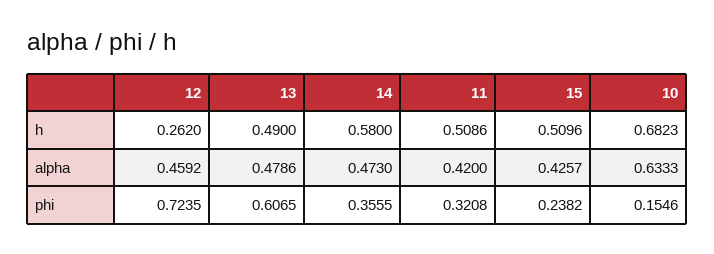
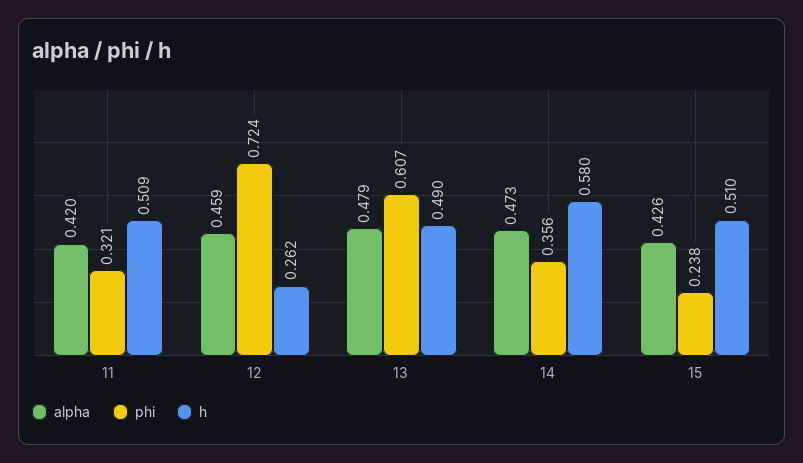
  {
    "h": {
      "12": 0.262,
      "13": 0.49,
      "14": 0.58,
      "11": 0.5086,
-     "15": 0.5096,
+     "15": 0.5096
-     "10": 0.6823
    },
    "alpha": {
      "12": 0.4592,
      "13": 0.4786,
      "14": 0.473,
      "11": 0.42,
-     "15": 0.4257,
+     "15": 0.4257
-     "10": 0.6333
    },
    "phi": {
      "12": 0.7235,
      "13": 0.6065,
      "14": 0.3555,
      "11": 0.3208,
-     "15": 0.2382,
+     "15": 0.2382
-     "10": 0.1546
    }
  }

